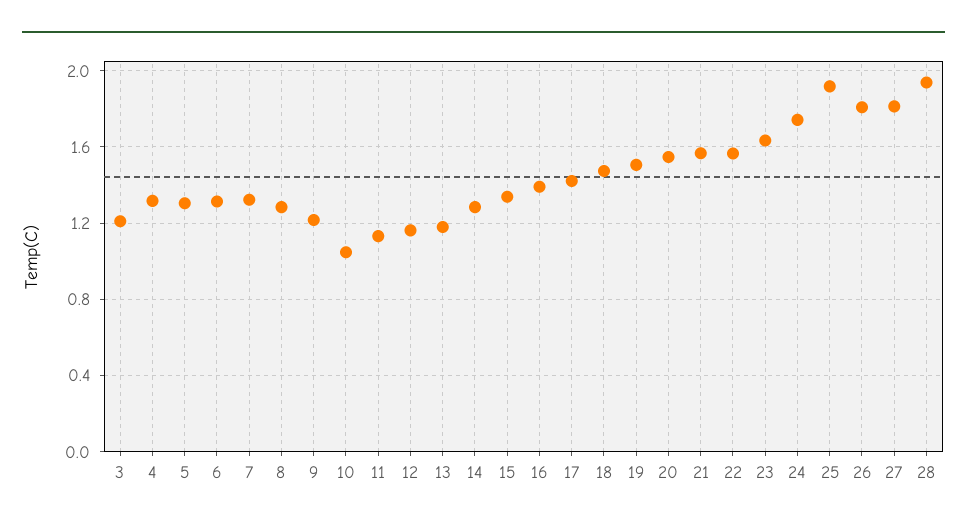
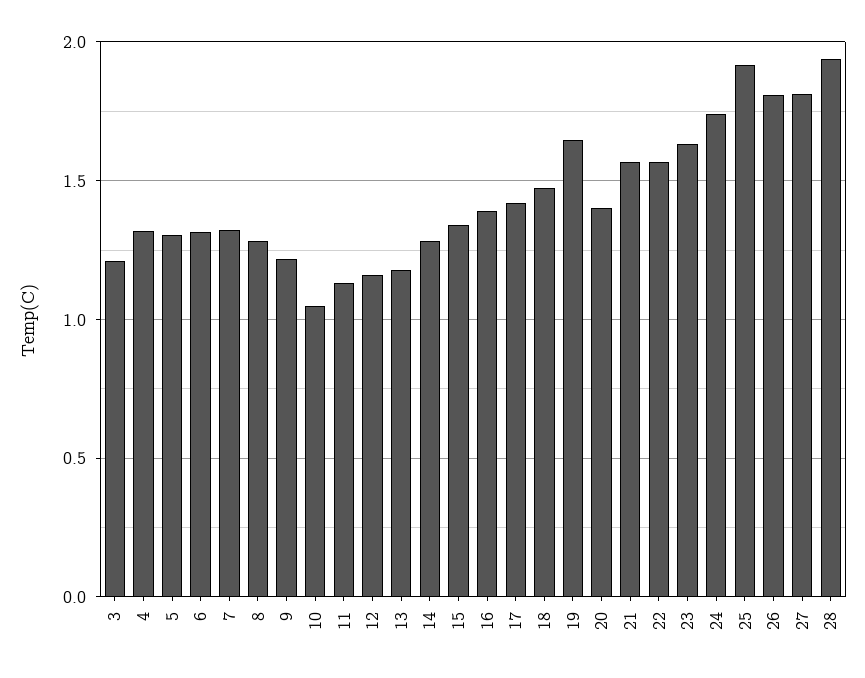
  {
    "3": 1.2,
    "4": 1.3,
    "5": 1.3,
    "6": 1.3,
    "7": 1.3,
    "8": 1.3,
    "9": 1.2,
    "10": 1.05,
    "11": 1.15,
    "12": 1.15,
    "13": 1.2,
    "14": 1.3,
    "15": 1.35,
    "16": 1.4,
    "17": 1.4,
    "18": 1.45,
-   "19": 1.5,
+   "19": 1.65,
-   "20": 1.55,
+   "20": 1.4,
    "21": 1.55,
    "22": 1.55,
    "23": 1.65,
    "24": 1.75,
    "25": 1.9,
    "26": 1.8,
    "27": 1.8,
    "28": 1.95
  }

